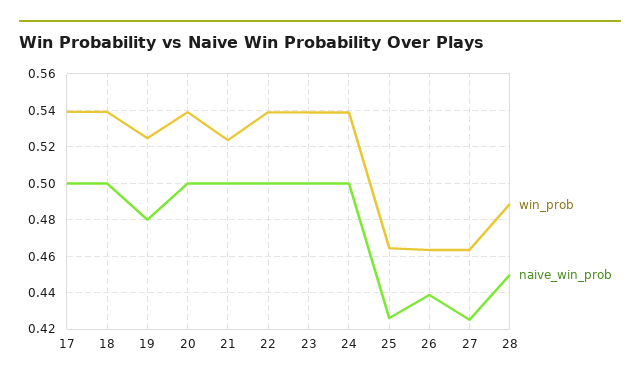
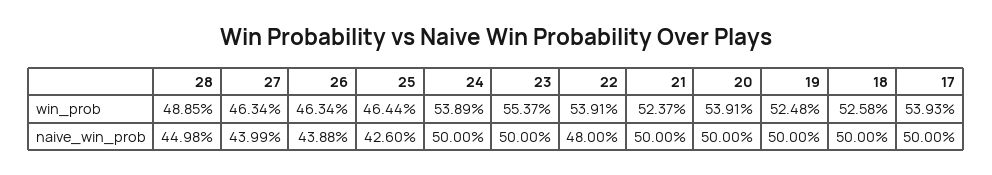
  {
    "win_prob": {
      "17": 0.5393,
-     "18": 0.54,
+     "18": 0.5258,
      "19": 0.5248,
      "20": 0.5391,
      "21": 0.5237,
      "22": 0.5391,
-     "23": 0.54,
+     "23": 0.5537,
      "24": 0.5389,
      "25": 0.4644,
      "26": 0.4634,
      "27": 0.4634,
      "28": 0.4885
    },
    "naive_win_prob": {
      "17": 0.5,
      "18": 0.5,
-     "19": 0.48,
+     "19": 0.5,
      "20": 0.5,
      "21": 0.5,
-     "22": 0.5,
+     "22": 0.48,
      "23": 0.5,
      "24": 0.5,
      "25": 0.426,
      "26": 0.4388,
-     "27": 0.425,
+     "27": 0.4399,
      "28": 0.4498
    }
  }

